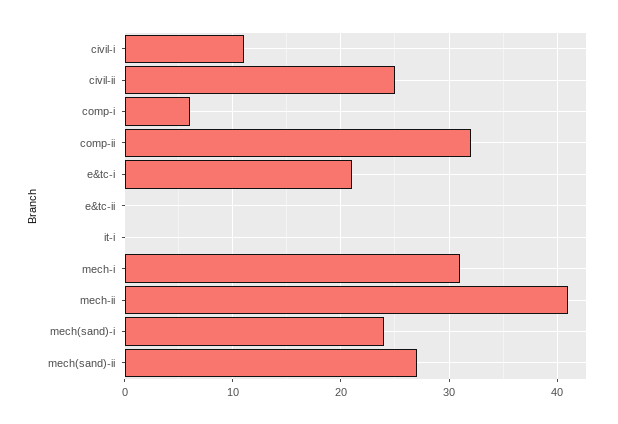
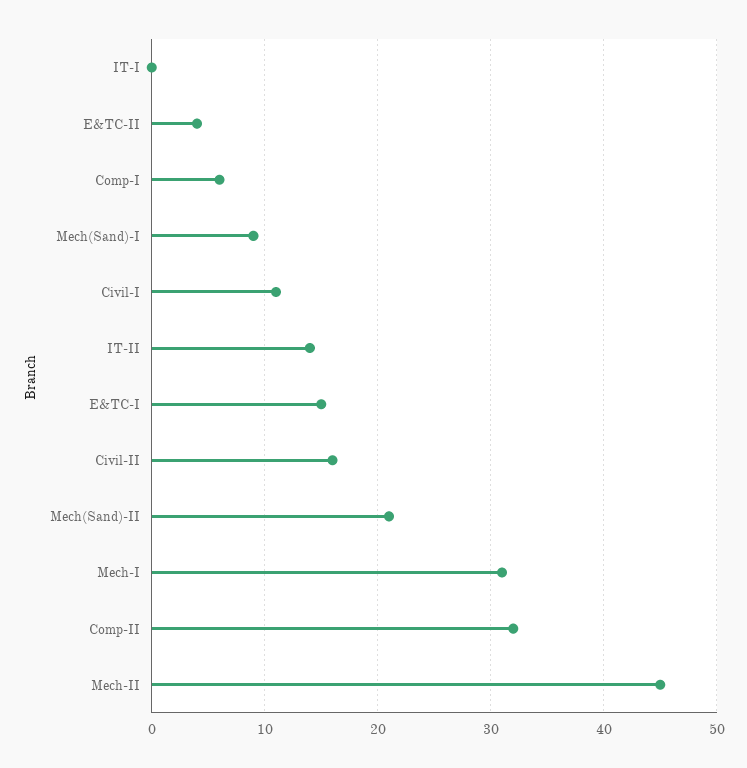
  {
    "civil-i": 11,
-   "civil-ii": 25,
+   "civil-ii": 16,
    "comp-i": 6,
    "comp-ii": 32,
-   "e&tc-i": 21,
+   "e&tc-i": 15,
-   "e&tc-ii": 0,
+   "e&tc-ii": 4,
    "it-i": 0,
    "mech-i": 31,
-   "mech-ii": 41,
+   "mech-ii": 45,
-   "mech(sand)-i": 24,
+   "mech(sand)-i": 9,
-   "mech(sand)-ii": 27
+   "mech(sand)-ii": 21,
+   "IT-II": 14
  }

